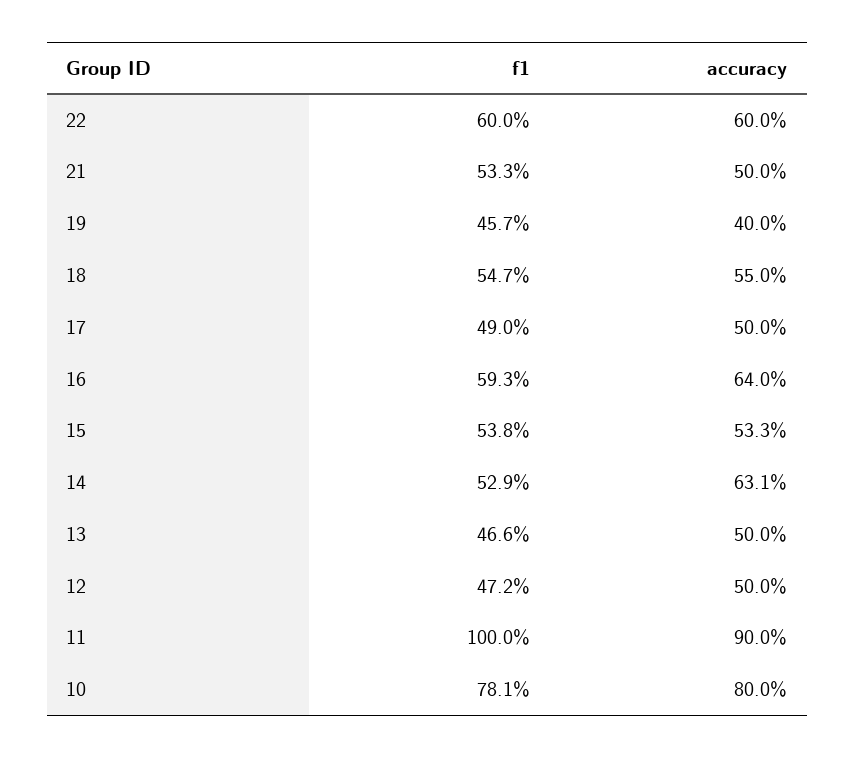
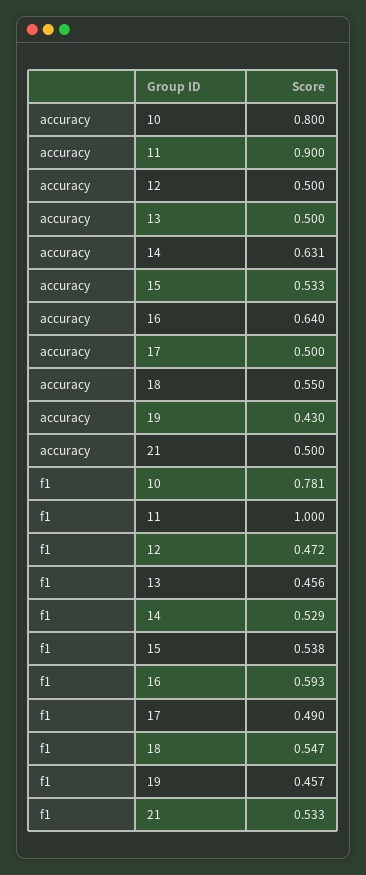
  {
    "f1": {
-     "22": 0.6,
      "21": 0.533,
      "19": 0.457,
      "18": 0.547,
      "17": 0.49,
      "16": 0.593,
      "15": 0.538,
      "14": 0.529,
-     "13": 0.466,
+     "13": 0.456,
      "12": 0.472,
      "11": 1,
      "10": 0.781
    },
    "accuracy": {
-     "22": 0.6,
      "21": 0.5,
-     "19": 0.4,
+     "19": 0.43,
      "18": 0.55,
      "17": 0.5,
      "16": 0.64,
      "15": 0.533,
      "14": 0.631,
      "13": 0.5,
      "12": 0.5,
      "11": 0.9,
      "10": 0.8
    }
  }

